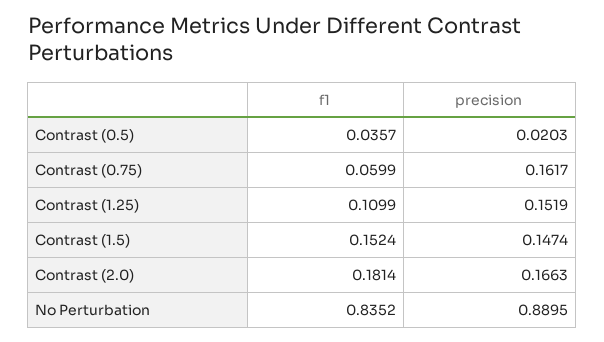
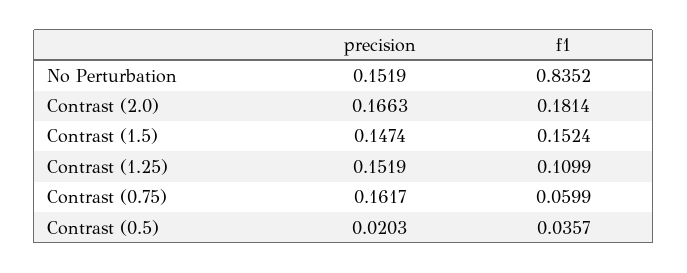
  {
    "f1": {
      "Contrast (0.5)": 0.0357,
      "Contrast (0.75)": 0.0599,
      "Contrast (1.25)": 0.1099,
      "Contrast (1.5)": 0.1524,
      "Contrast (2.0)": 0.1814,
      "No Perturbation": 0.8352
    },
    "precision": {
      "Contrast (0.5)": 0.0203,
      "Contrast (0.75)": 0.1617,
      "Contrast (1.25)": 0.1519,
      "Contrast (1.5)": 0.1474,
      "Contrast (2.0)": 0.1663,
-     "No Perturbation": 0.8895
+     "No Perturbation": 0.1519
    }
  }

